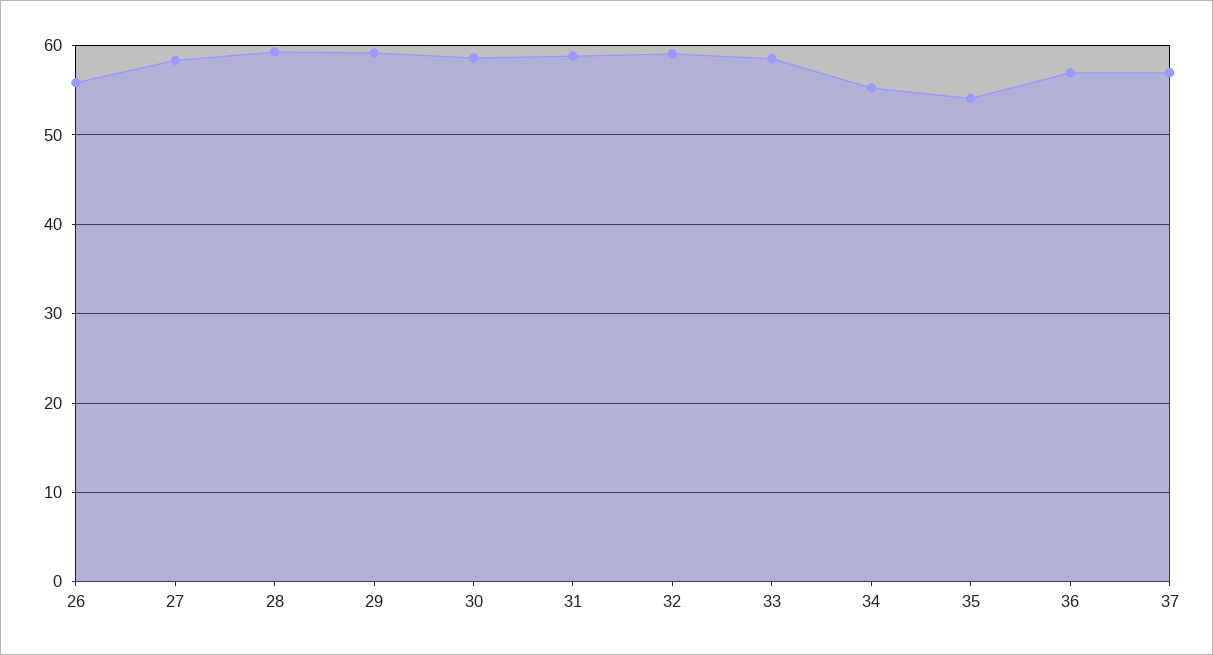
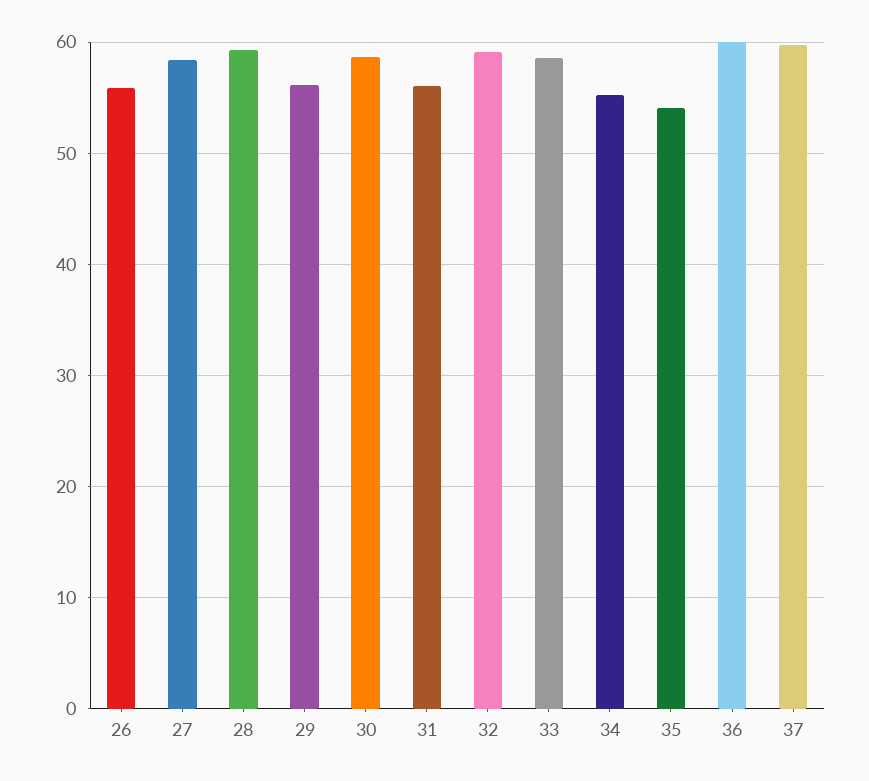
  {
    "26": 56,
    "27": 58,
    "28": 59,
-   "29": 59,
+   "29": 56,
    "30": 59,
-   "31": 59,
+   "31": 56,
    "32": 59,
    "33": 59,
    "34": 55,
    "35": 54,
-   "36": 57,
+   "36": 60,
-   "37": 57
+   "37": 60
  }

